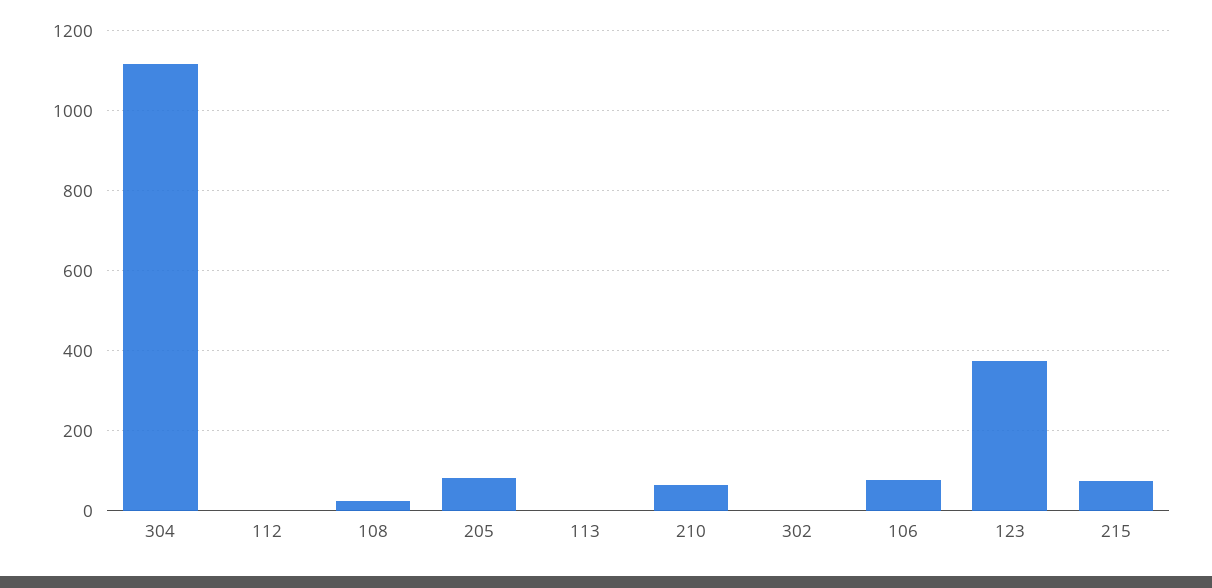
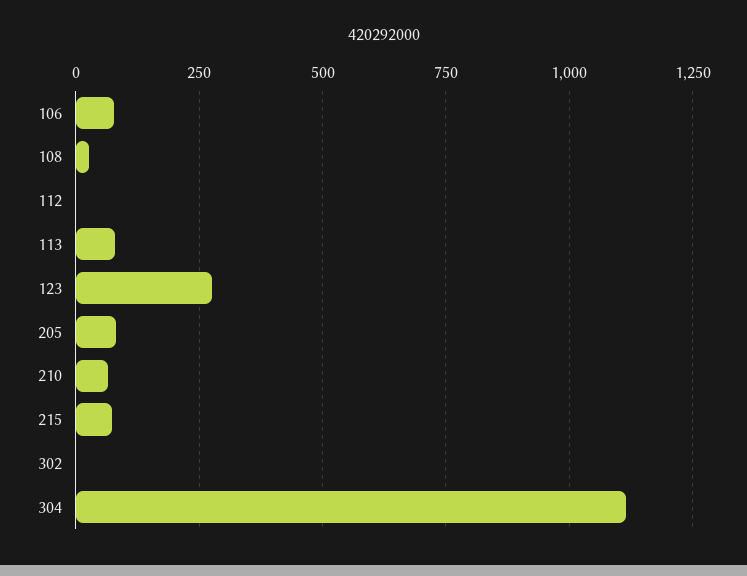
  {
    "304": 1120,
    "112": 0,
    "108": 20,
    "205": 80,
-   "113": 0,
+   "113": 75,
    "210": 60,
    "302": 0,
    "106": 80,
-   "123": 380,
+   "123": 275,
    "215": 80
  }

